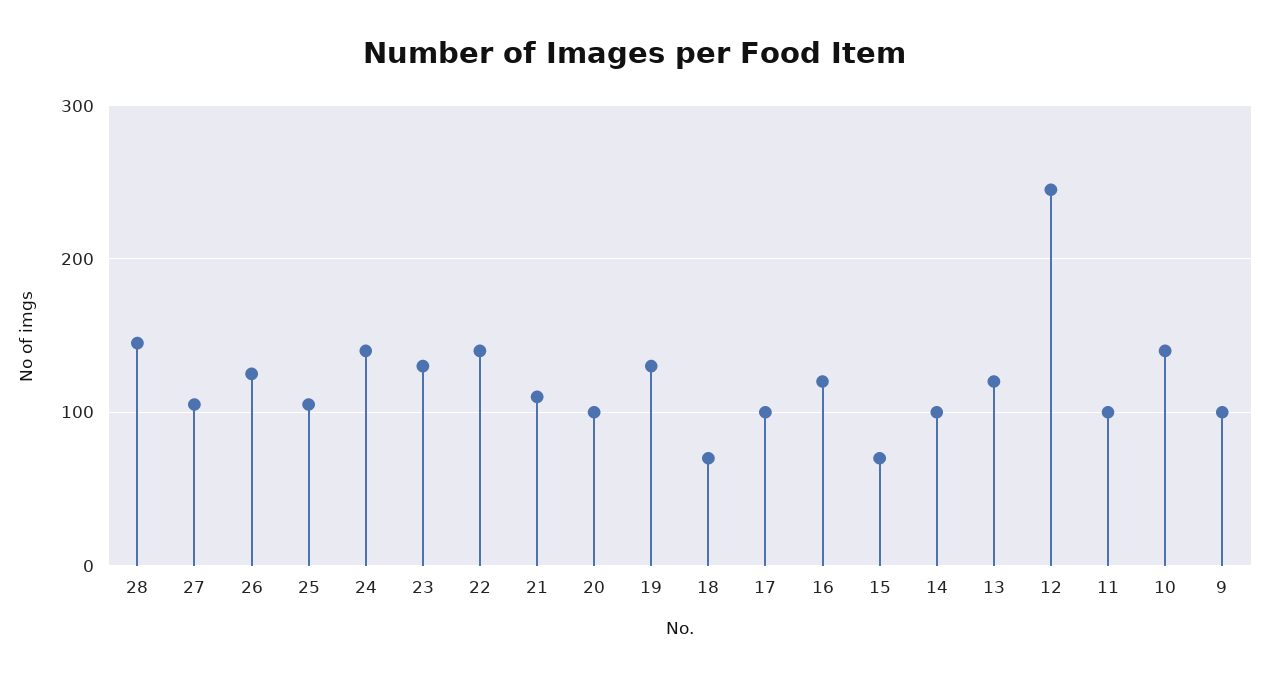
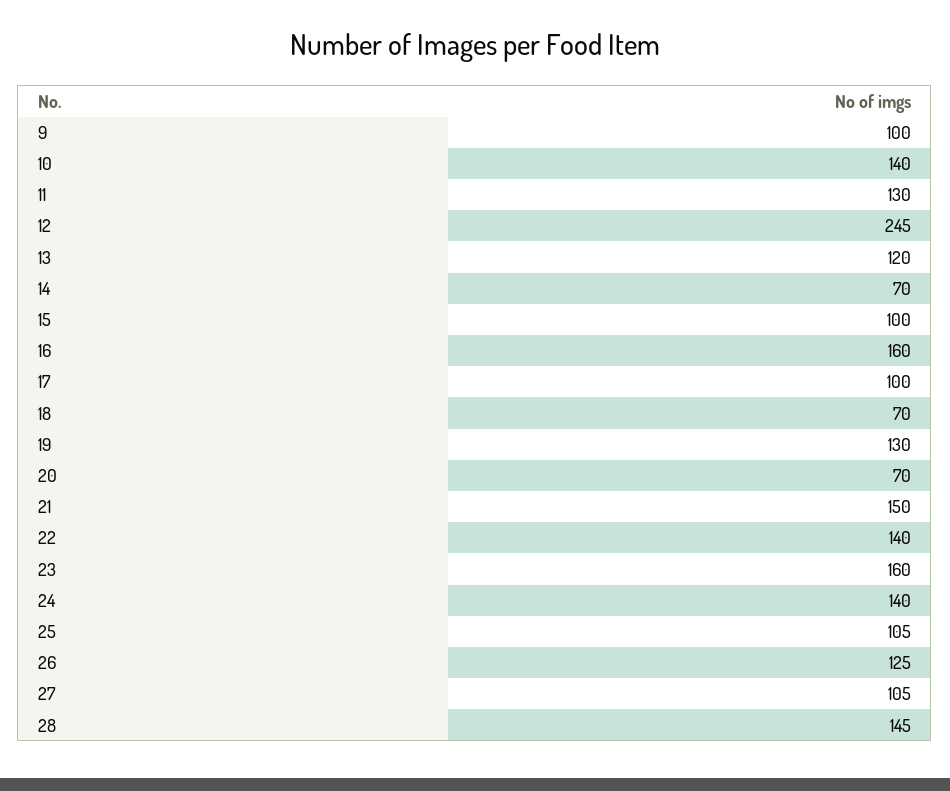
  {
    "28": 145,
    "27": 105,
    "26": 125,
    "25": 105,
    "24": 140,
-   "23": 130,
+   "23": 160,
    "22": 140,
-   "21": 110,
+   "21": 150,
-   "20": 100,
+   "20": 70,
    "19": 130,
    "18": 70,
    "17": 100,
-   "16": 120,
+   "16": 160,
-   "15": 70,
+   "15": 100,
-   "14": 100,
+   "14": 70,
    "13": 120,
    "12": 245,
-   "11": 100,
+   "11": 130,
    "10": 140,
    "9": 100
  }

